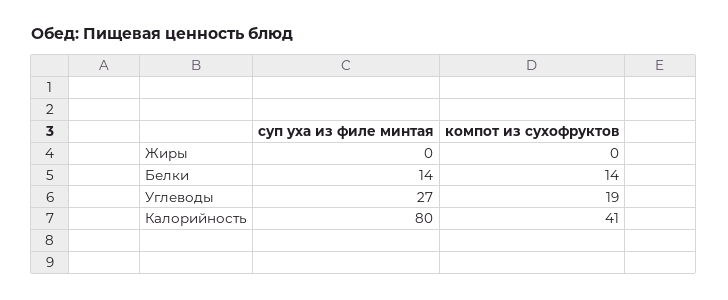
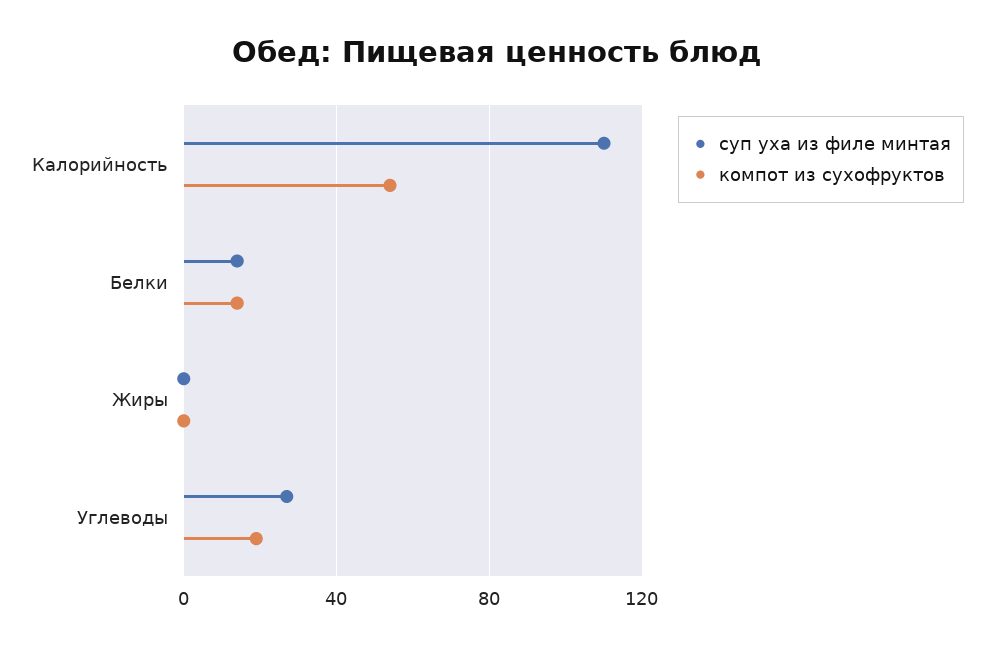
  {
    "суп уха из филе минтая": {
      "Жиры": 0,
      "Белки": 14,
      "Углеводы": 27,
-     "Калорийность": 80
+     "Калорийность": 110
    },
    "компот из сухофруктов": {
      "Жиры": 0,
      "Белки": 14,
      "Углеводы": 19,
-     "Калорийность": 41
+     "Калорийность": 55
    }
  }

